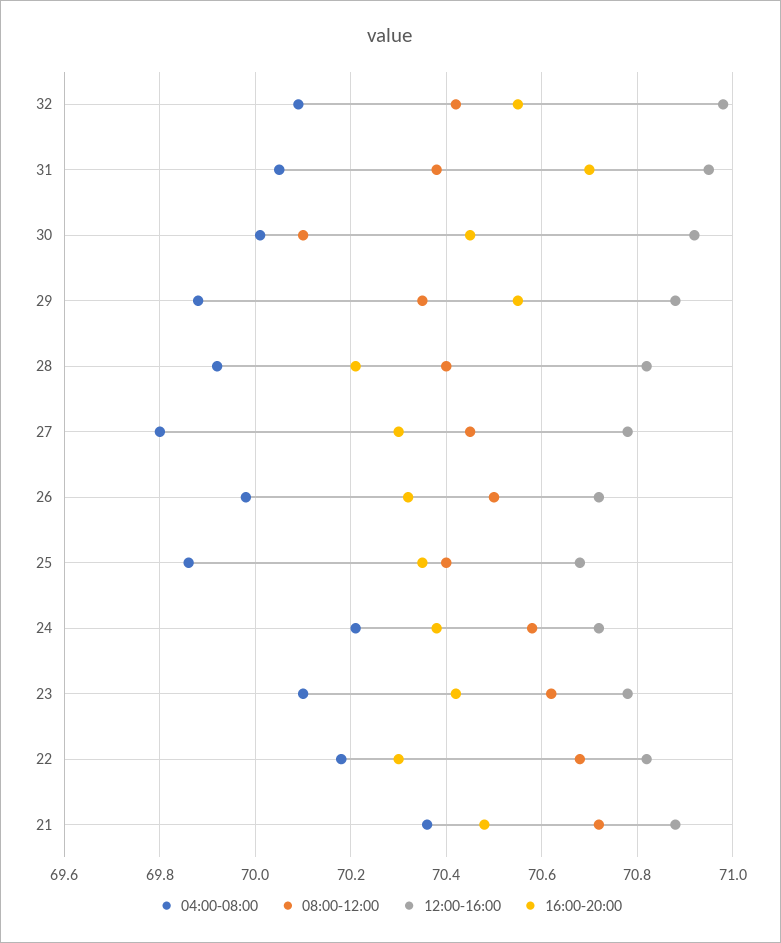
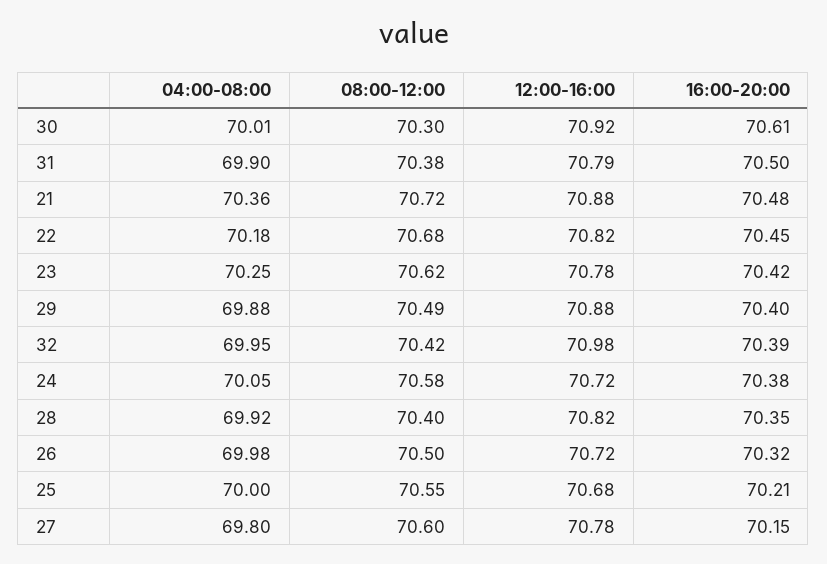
  {
    "04:00-08:00": {
-     "32": 70.1,
+     "32": 69.95,
-     "31": 70.05,
+     "31": 69.9,
      "30": 70.01,
      "29": 69.88,
      "28": 69.92,
      "27": 69.8,
      "26": 69.98,
-     "25": 69.85,
+     "25": 70,
-     "24": 70.2,
+     "24": 70.05,
-     "23": 70.1,
+     "23": 70.25,
      "22": 70.18,
      "21": 70.36
    },
    "08:00-12:00": {
      "32": 70.42,
      "31": 70.38,
-     "30": 70.1,
+     "30": 70.3,
-     "29": 70.35,
+     "29": 70.49,
      "28": 70.4,
-     "27": 70.45,
+     "27": 70.6,
      "26": 70.5,
-     "25": 70.4,
+     "25": 70.55,
      "24": 70.58,
      "23": 70.62,
      "22": 70.68,
      "21": 70.72
    },
    "12:00-16:00": {
      "32": 70.98,
-     "31": 70.95,
+     "31": 70.79,
      "30": 70.92,
      "29": 70.88,
      "28": 70.82,
      "27": 70.78,
      "26": 70.72,
      "25": 70.68,
      "24": 70.72,
      "23": 70.78,
      "22": 70.82,
      "21": 70.88
    },
    "16:00-20:00": {
-     "32": 70.55,
+     "32": 70.39,
-     "31": 70.7,
+     "31": 70.5,
-     "30": 70.45,
+     "30": 70.61,
-     "29": 70.55,
+     "29": 70.4,
-     "28": 70.2,
+     "28": 70.35,
-     "27": 70.3,
+     "27": 70.15,
      "26": 70.32,
-     "25": 70.35,
+     "25": 70.21,
      "24": 70.38,
      "23": 70.42,
-     "22": 70.3,
+     "22": 70.45,
      "21": 70.48
    }
  }

